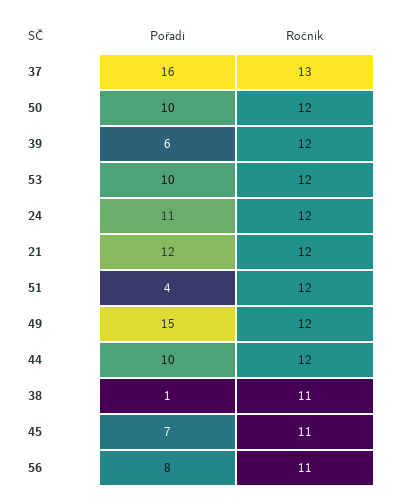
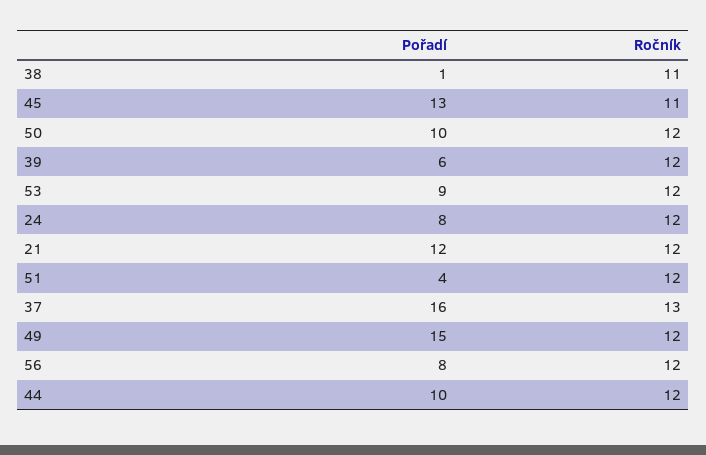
  {
    "Pořadí": {
      "37": 16,
      "50": 10,
      "39": 6,
-     "53": 10,
+     "53": 9,
-     "24": 11,
+     "24": 8,
      "21": 12,
      "51": 4,
      "49": 15,
      "44": 10,
      "38": 1,
-     "45": 7,
+     "45": 13,
      "56": 8
    },
    "Ročník": {
      "37": 13,
      "50": 12,
      "39": 12,
      "53": 12,
      "24": 12,
      "21": 12,
      "51": 12,
      "49": 12,
      "44": 12,
      "38": 11,
      "45": 11,
-     "56": 11
+     "56": 12
    }
  }

